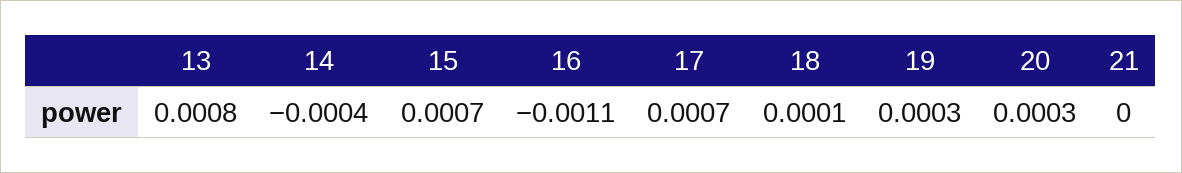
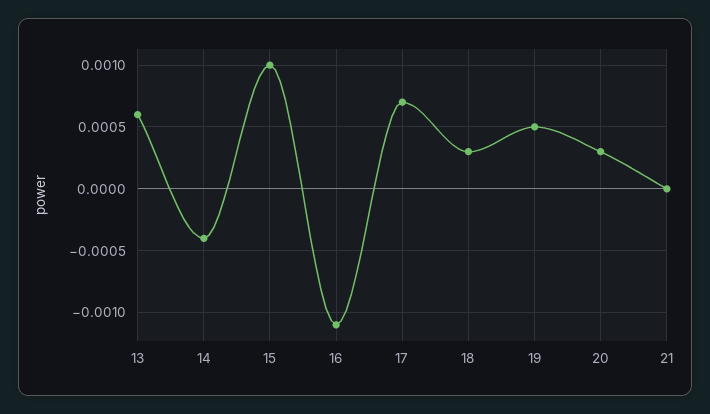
  {
-   "13": 0.0008,
+   "13": 0.0006,
    "14": -0.0004,
-   "15": 0.0007,
+   "15": 0.001,
    "16": -0.0011,
    "17": 0.0007,
-   "18": 0.0001,
+   "18": 0.0003,
-   "19": 0.0003,
+   "19": 0.0005,
    "20": 0.0003,
    "21": 0
  }

